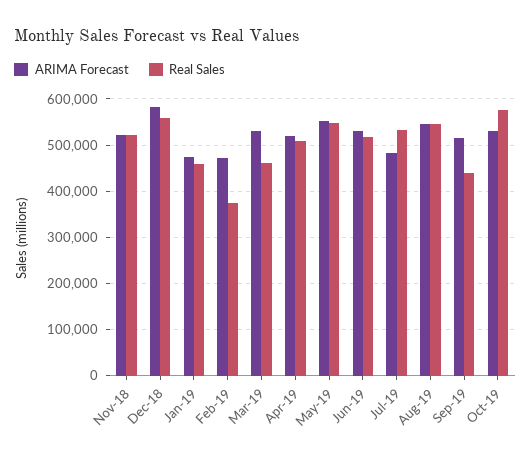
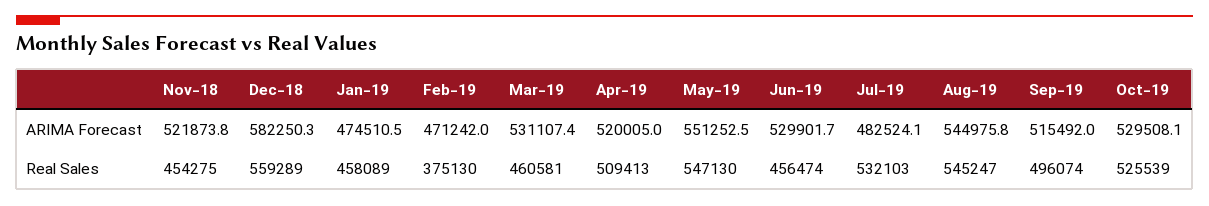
  {
    "ARIMA Forecast": {
      "Nov-18": 521873.8,
      "Dec-18": 582250.3,
      "Jan-19": 474510.5,
      "Feb-19": 471242,
      "Mar-19": 531107.4,
      "Apr-19": 520005,
      "May-19": 551252.5,
      "Jun-19": 529901.7,
      "Jul-19": 482524.1,
      "Aug-19": 544975.8,
      "Sep-19": 515492,
      "Oct-19": 529508.1
    },
    "Real Sales": {
-     "Nov-18": 520000,
+     "Nov-18": 454275,
      "Dec-18": 559289,
      "Jan-19": 458089,
      "Feb-19": 375130,
      "Mar-19": 460581,
      "Apr-19": 509413,
      "May-19": 547130,
-     "Jun-19": 520000,
+     "Jun-19": 456474,
      "Jul-19": 532103,
      "Aug-19": 545247,
-     "Sep-19": 440000,
+     "Sep-19": 496074,
-     "Oct-19": 580000
+     "Oct-19": 525539
    }
  }

